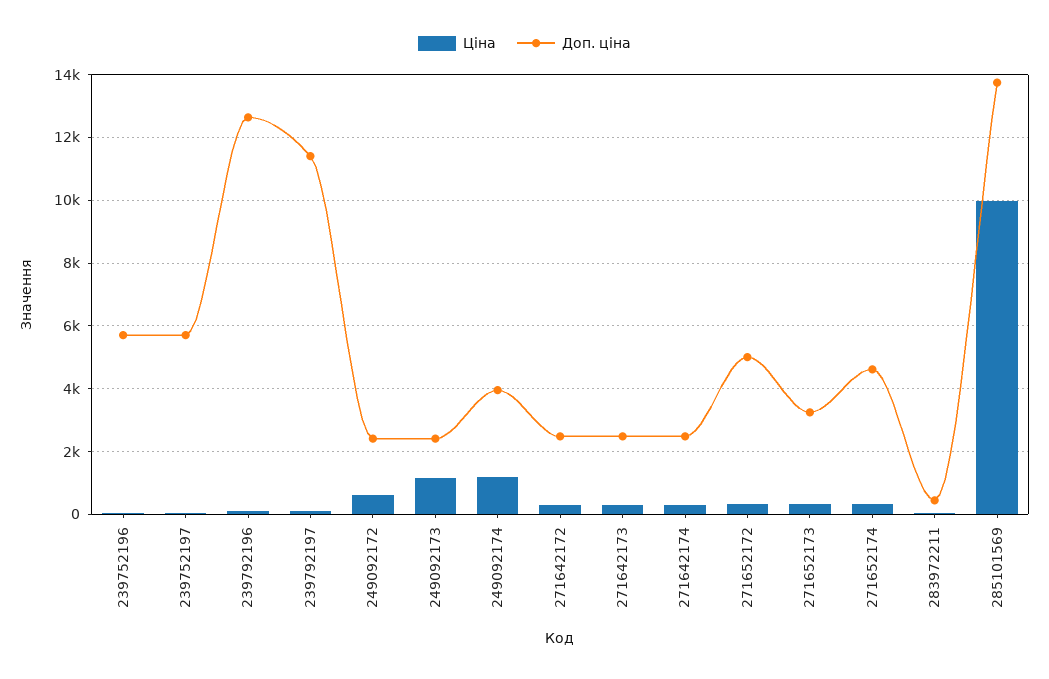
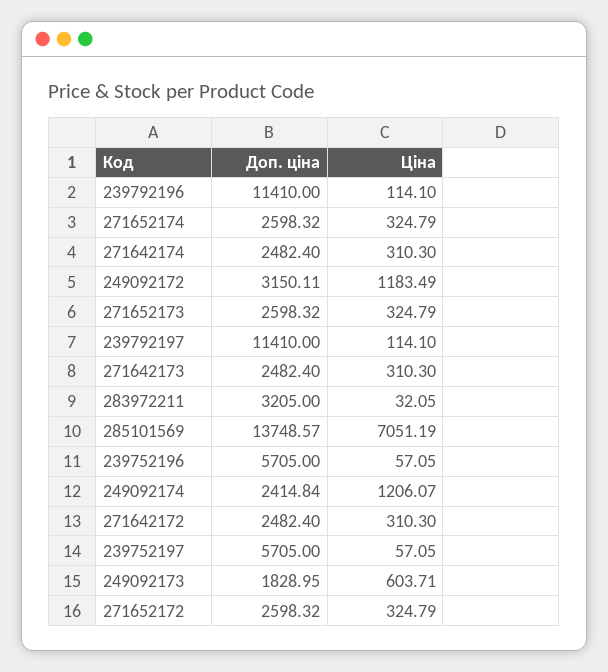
  {
    "Ціна": {
      "239752196": 57.05,
      "239752197": 57.05,
      "239792196": 114.1,
      "239792197": 114.1,
-     "249092172": 600,
+     "249092172": 1183.49,
-     "249092173": 1200,
+     "249092173": 603.71,
      "249092174": 1206.07,
      "271642172": 310.3,
      "271642173": 310.3,
      "271642174": 310.3,
      "271652172": 324.79,
      "271652173": 324.79,
      "271652174": 324.79,
      "283972211": 32.05,
-     "285101569": 10000
+     "285101569": 7051.19
    },
    "Доп. ціна": {
      "239752196": 5705,
      "239752197": 5705,
-     "239792196": 12600,
+     "239792196": 11410,
      "239792197": 11410,
-     "249092172": 2400,
+     "249092172": 3150.11,
-     "249092173": 2400,
+     "249092173": 1828.95,
-     "249092174": 4000,
+     "249092174": 2414.84,
      "271642172": 2482.4,
      "271642173": 2482.4,
      "271642174": 2482.4,
-     "271652172": 5000,
+     "271652172": 2598.32,
-     "271652173": 3200,
+     "271652173": 2598.32,
-     "271652174": 4600,
+     "271652174": 2598.32,
-     "283972211": 400,
+     "283972211": 3205,
      "285101569": 13748.57
    }
  }

